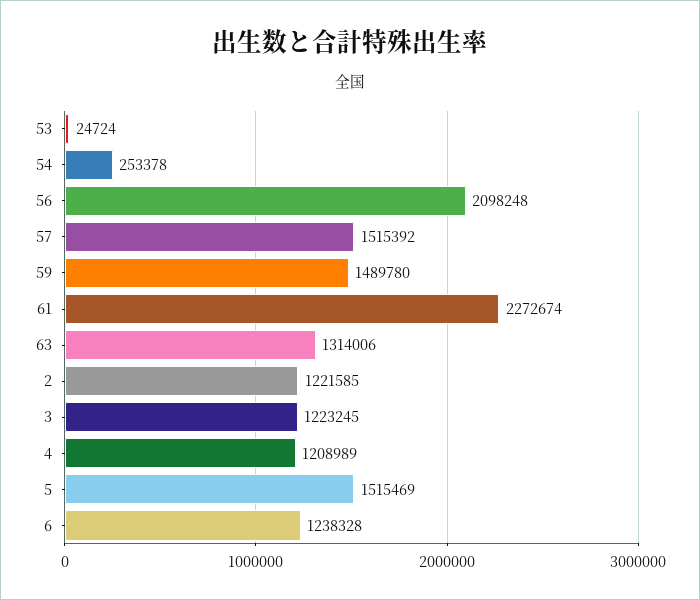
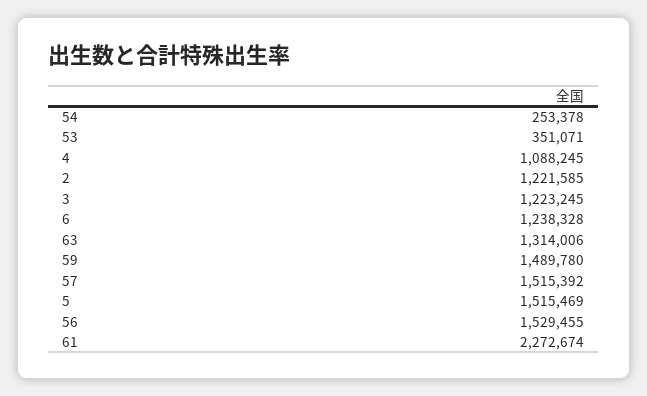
  {
-   "53": 24724,
+   "53": 351071,
    "54": 253378,
-   "56": 2098248,
+   "56": 1529455,
    "57": 1515392,
    "59": 1489780,
    "61": 2272674,
    "63": 1314006,
    "2": 1221585,
    "3": 1223245,
-   "4": 1208989,
+   "4": 1088245,
    "5": 1515469,
    "6": 1238328
  }

